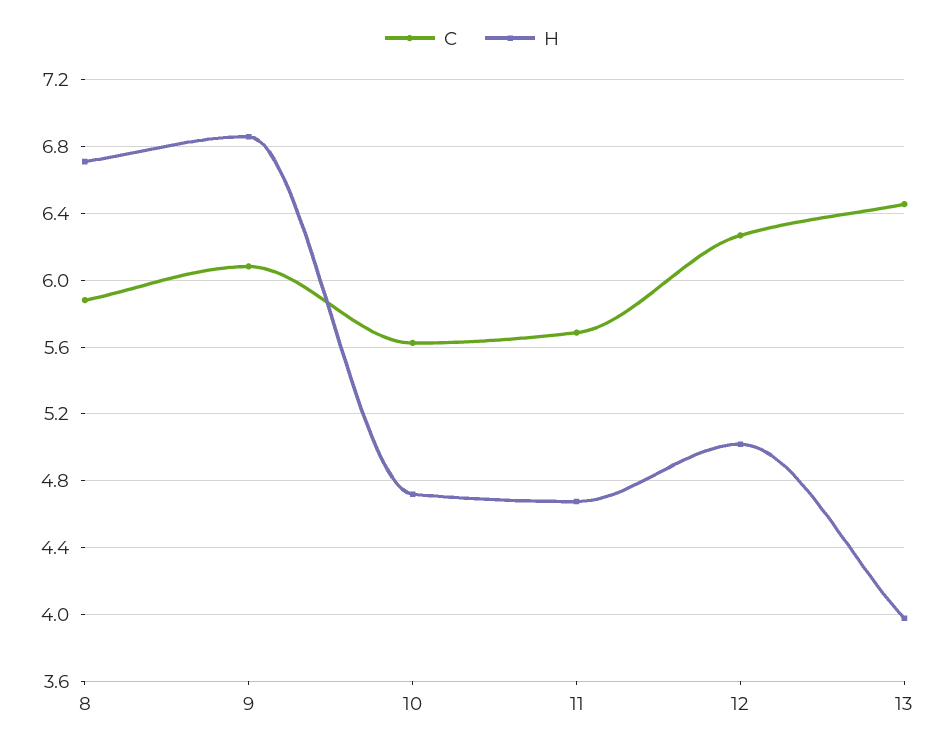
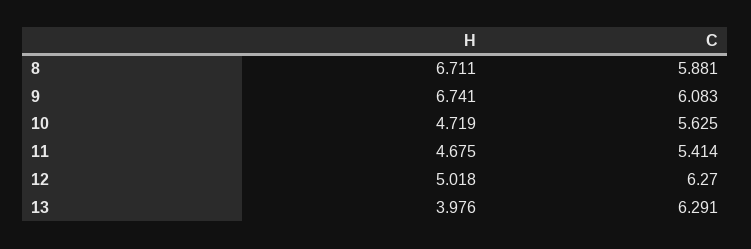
  {
    "C": {
      "8": 5.881,
      "9": 6.083,
      "10": 5.625,
-     "11": 5.7,
+     "11": 5.414,
      "12": 6.27,
-     "13": 6.45
+     "13": 6.291
    },
    "H": {
      "8": 6.711,
-     "9": 6.85,
+     "9": 6.741,
      "10": 4.719,
      "11": 4.675,
      "12": 5.018,
      "13": 3.976
    }
  }

